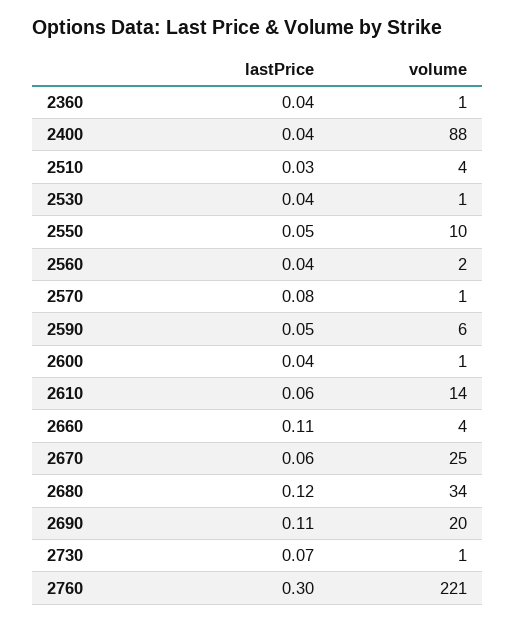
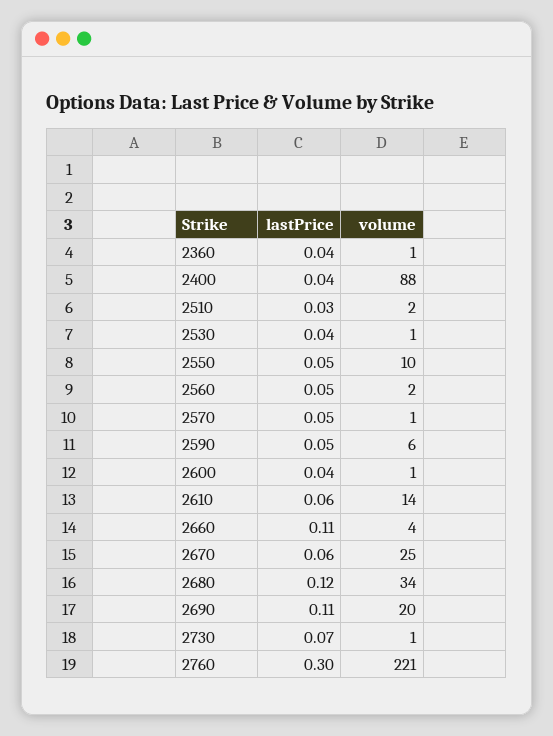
  {
    "lastPrice": {
      "2360": 0.04,
      "2400": 0.04,
      "2510": 0.03,
      "2530": 0.04,
      "2550": 0.05,
-     "2560": 0.04,
+     "2560": 0.05,
-     "2570": 0.08,
+     "2570": 0.05,
      "2590": 0.05,
      "2600": 0.04,
      "2610": 0.06,
      "2660": 0.11,
      "2670": 0.06,
      "2680": 0.12,
      "2690": 0.11,
      "2730": 0.07,
      "2760": 0.3
    },
    "volume": {
      "2360": 1,
      "2400": 88,
-     "2510": 4,
+     "2510": 2,
      "2530": 1,
      "2550": 10,
      "2560": 2,
      "2570": 1,
      "2590": 6,
      "2600": 1,
      "2610": 14,
      "2660": 4,
      "2670": 25,
      "2680": 34,
      "2690": 20,
      "2730": 1,
      "2760": 221
    }
  }

